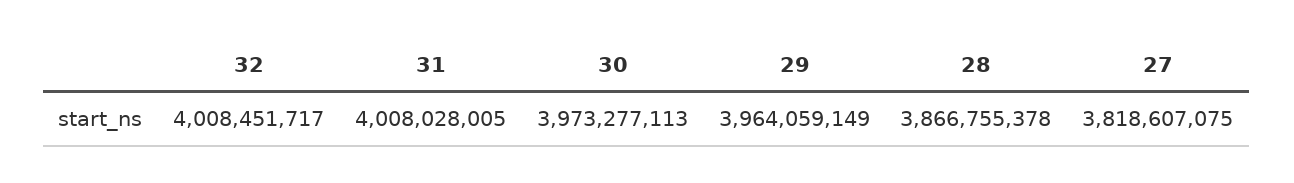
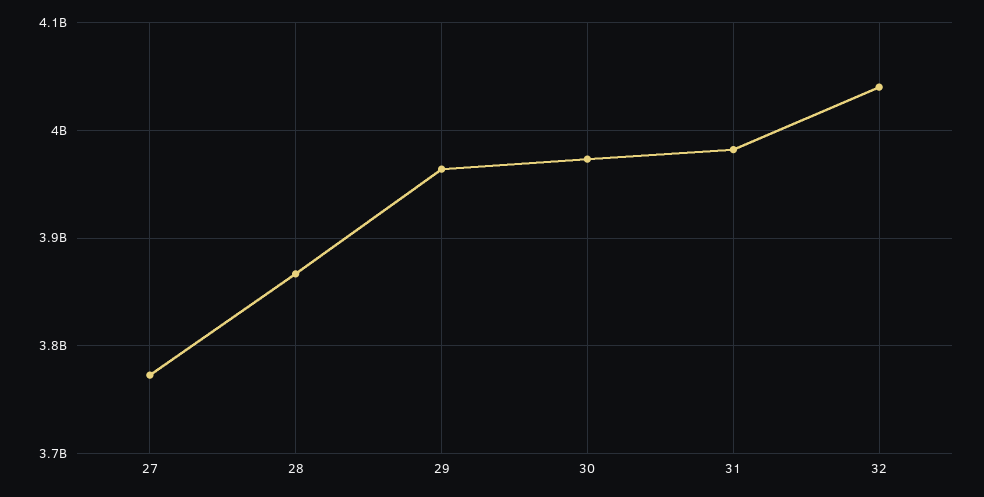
  {
-   "32": 4008451717,
+   "32": 4040000000,
-   "31": 4008028005,
+   "31": 3980000000,
    "30": 3973277113,
    "29": 3964059149,
    "28": 3866755378,
-   "27": 3818607075
+   "27": 3770000000
  }

